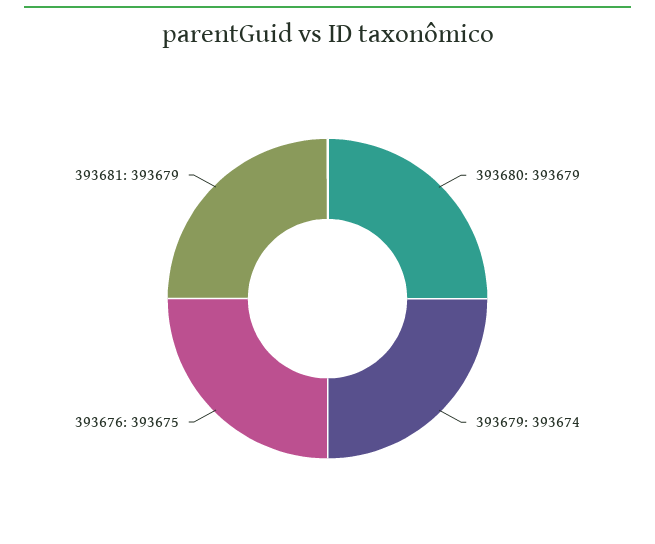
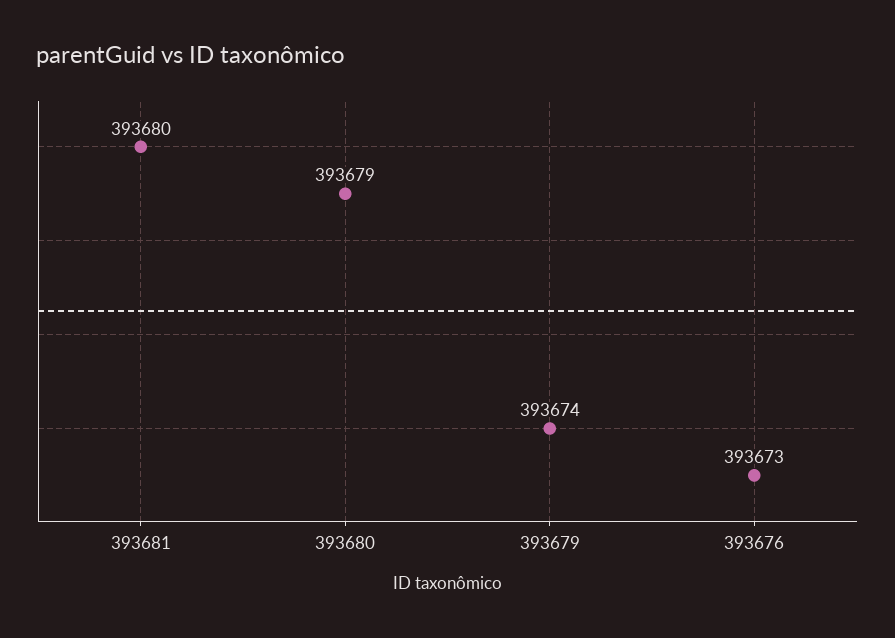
  {
    "393680": 393679,
    "393679": 393674,
-   "393676": 393675,
+   "393676": 393673,
-   "393681": 393679
+   "393681": 393680
  }

